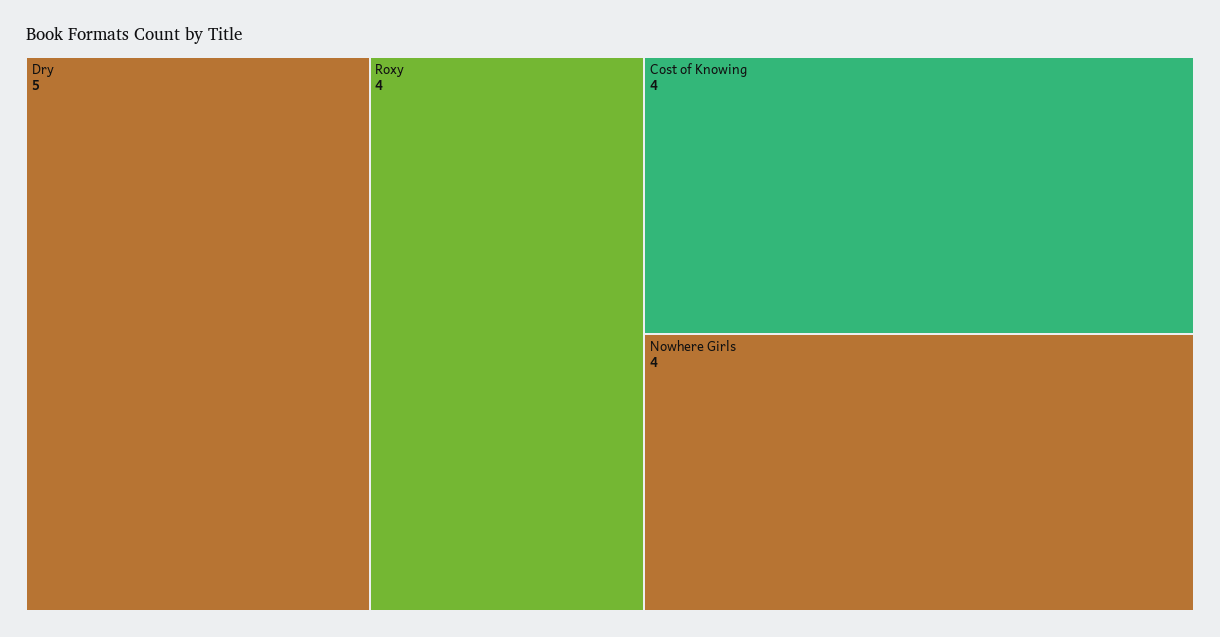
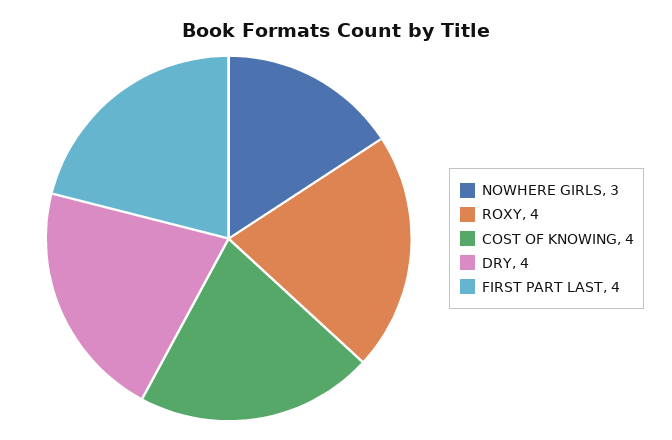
  {
-   "Dry": 5,
+   "Dry": 4,
    "Roxy": 4,
    "Cost of Knowing": 4,
-   "Nowhere Girls": 4
+   "Nowhere Girls": 3,
+   "FIRST PART LAST": 4
  }

